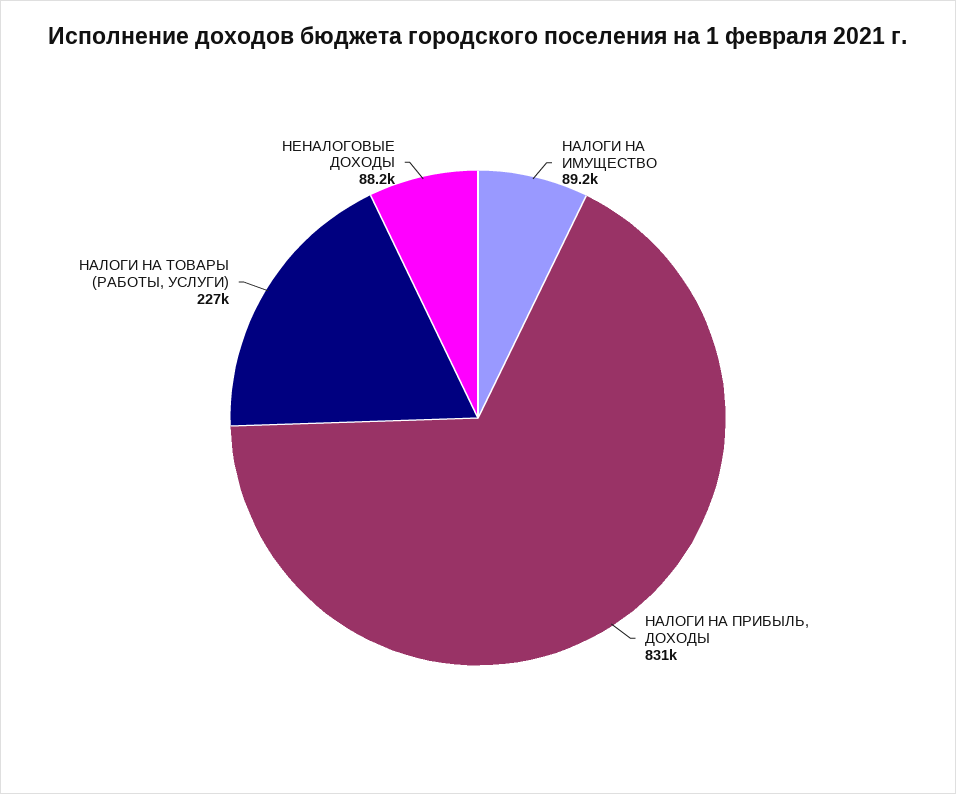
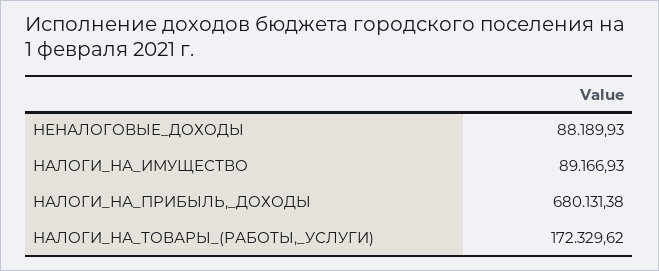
  {
    "НАЛОГИ НА ИМУЩЕСТВО": 89166.93,
-   "НАЛОГИ НА ПРИБЫЛЬ, ДОХОДЫ": 831000,
+   "НАЛОГИ НА ПРИБЫЛЬ, ДОХОДЫ": 680131.38,
-   "НАЛОГИ НА ТОВАРЫ (РАБОТЫ, УСЛУГИ)": 227000,
+   "НАЛОГИ НА ТОВАРЫ (РАБОТЫ, УСЛУГИ)": 172329.62,
    "НЕНАЛОГОВЫЕ ДОХОДЫ": 88189.93
  }

